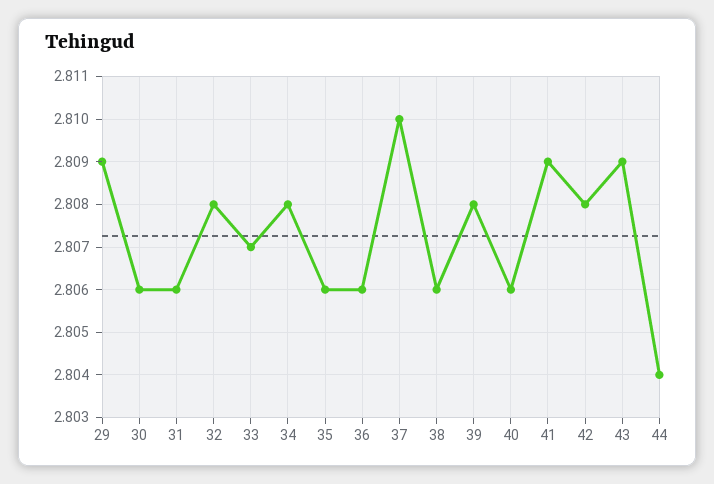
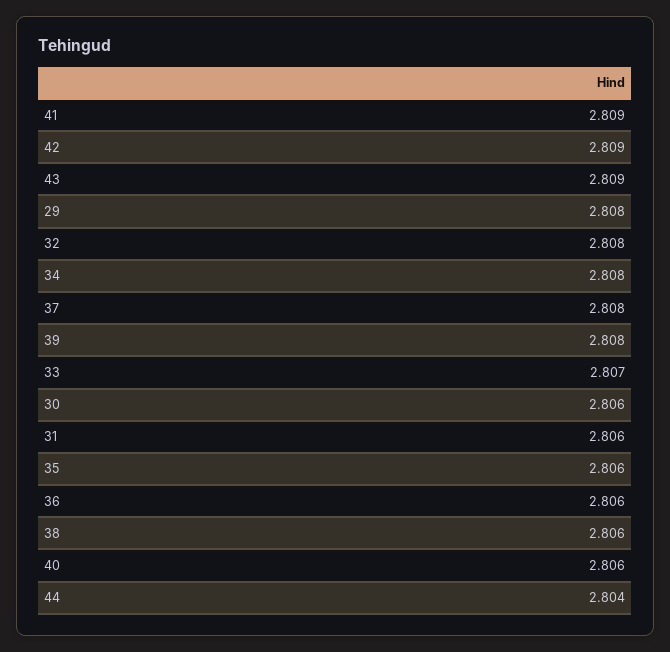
  {
-   "29": 2.809,
+   "29": 2.808,
    "30": 2.806,
    "31": 2.806,
    "32": 2.808,
    "33": 2.807,
    "34": 2.808,
    "35": 2.806,
    "36": 2.806,
-   "37": 2.81,
+   "37": 2.808,
    "38": 2.806,
    "39": 2.808,
    "40": 2.806,
    "41": 2.809,
-   "42": 2.808,
+   "42": 2.809,
    "43": 2.809,
    "44": 2.804
  }

